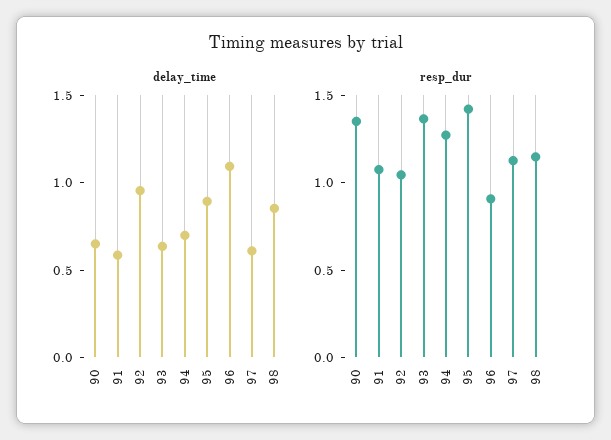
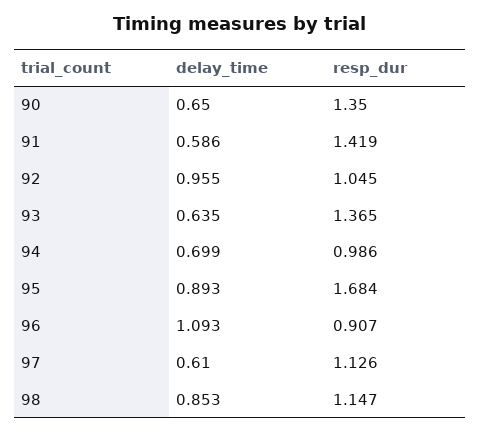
  {
    "delay_time": {
      "90": 0.65,
      "91": 0.586,
      "92": 0.955,
      "93": 0.635,
      "94": 0.699,
      "95": 0.893,
      "96": 1.093,
      "97": 0.61,
      "98": 0.853
    },
    "resp_dur": {
      "90": 1.35,
-     "91": 1.1,
+     "91": 1.419,
      "92": 1.045,
      "93": 1.365,
-     "94": 1.3,
+     "94": 0.986,
-     "95": 1.4,
+     "95": 1.684,
      "96": 0.907,
      "97": 1.126,
      "98": 1.147
    }
  }

